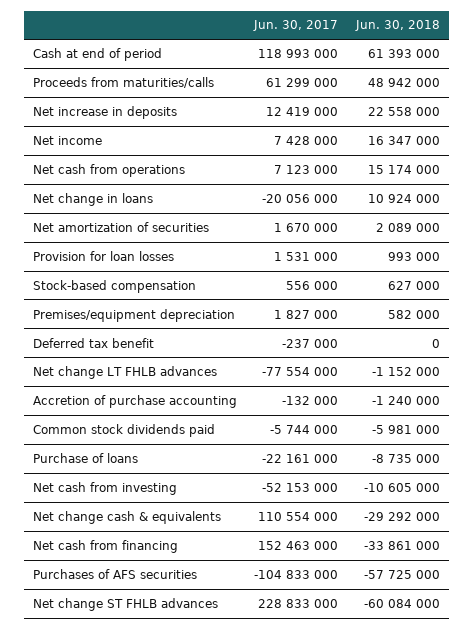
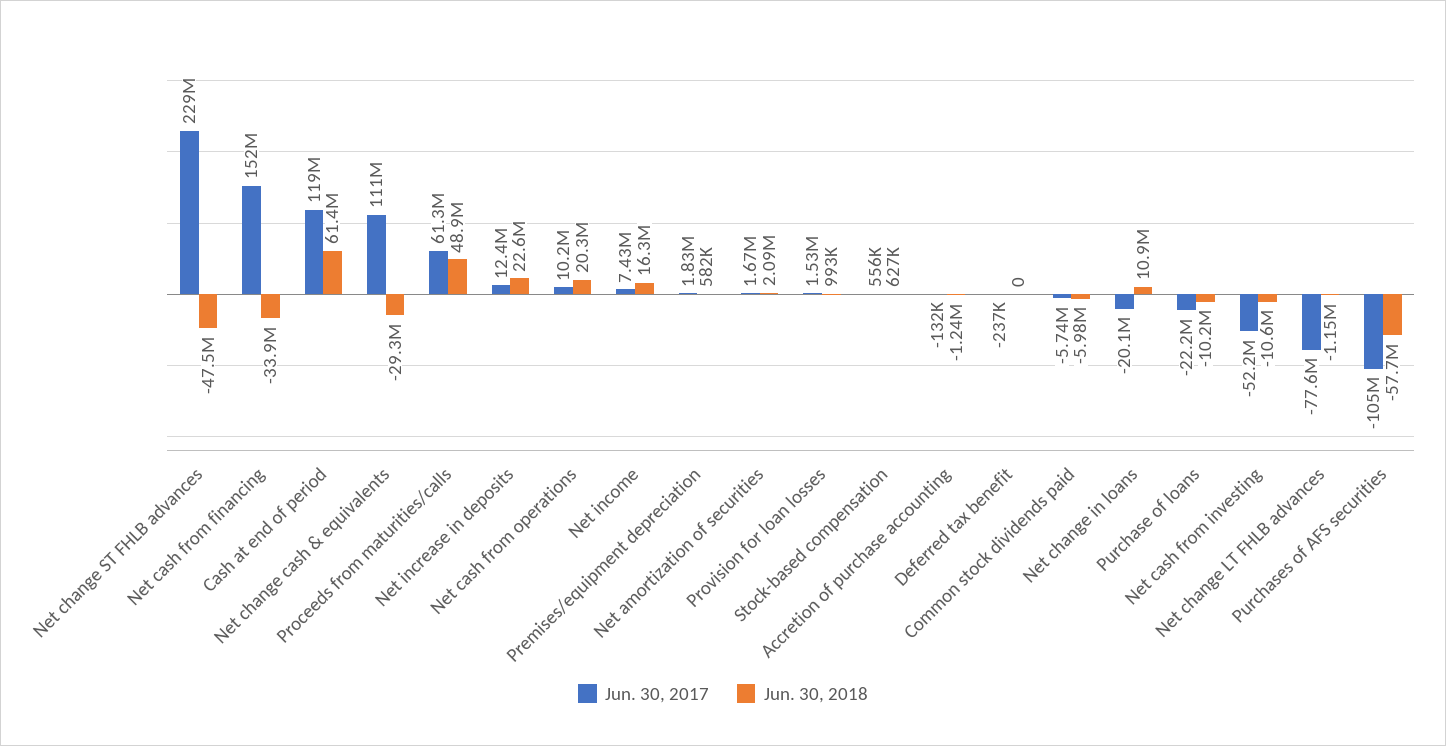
  {
    "Jun. 30, 2017": {
      "Cash at end of period": 118993000,
      "Proceeds from maturities/calls": 61299000,
      "Net increase in deposits": 12419000,
      "Net income": 7428000,
-     "Net cash from operations": 7123000,
+     "Net cash from operations": 10200000,
      "Net change in loans": -20056000,
      "Net amortization of securities": 1670000,
      "Provision for loan losses": 1531000,
      "Stock-based compensation": 556000,
      "Premises/equipment depreciation": 1827000,
      "Deferred tax benefit": -237000,
      "Net change LT FHLB advances": -77554000,
      "Accretion of purchase accounting": -132000,
      "Common stock dividends paid": -5744000,
      "Purchase of loans": -22161000,
      "Net cash from investing": -52153000,
      "Net change cash & equivalents": 110554000,
      "Net cash from financing": 152463000,
      "Purchases of AFS securities": -104833000,
      "Net change ST FHLB advances": 228833000
    },
    "Jun. 30, 2018": {
      "Cash at end of period": 61393000,
      "Proceeds from maturities/calls": 48942000,
      "Net increase in deposits": 22558000,
      "Net income": 16347000,
-     "Net cash from operations": 15174000,
+     "Net cash from operations": 20300000,
      "Net change in loans": 10924000,
      "Net amortization of securities": 2089000,
      "Provision for loan losses": 993000,
      "Stock-based compensation": 627000,
      "Premises/equipment depreciation": 582000,
      "Deferred tax benefit": 0,
      "Net change LT FHLB advances": -1152000,
      "Accretion of purchase accounting": -1240000,
      "Common stock dividends paid": -5981000,
-     "Purchase of loans": -8735000,
+     "Purchase of loans": -10200000,
      "Net cash from investing": -10605000,
      "Net change cash & equivalents": -29292000,
      "Net cash from financing": -33861000,
      "Purchases of AFS securities": -57725000,
-     "Net change ST FHLB advances": -60084000
+     "Net change ST FHLB advances": -47500000
    }
  }

